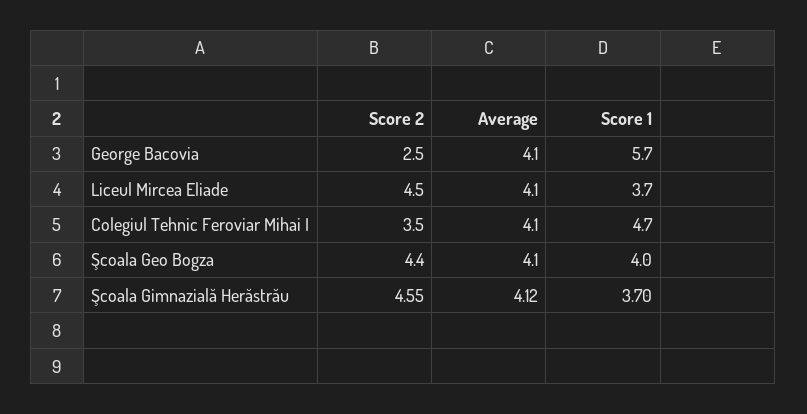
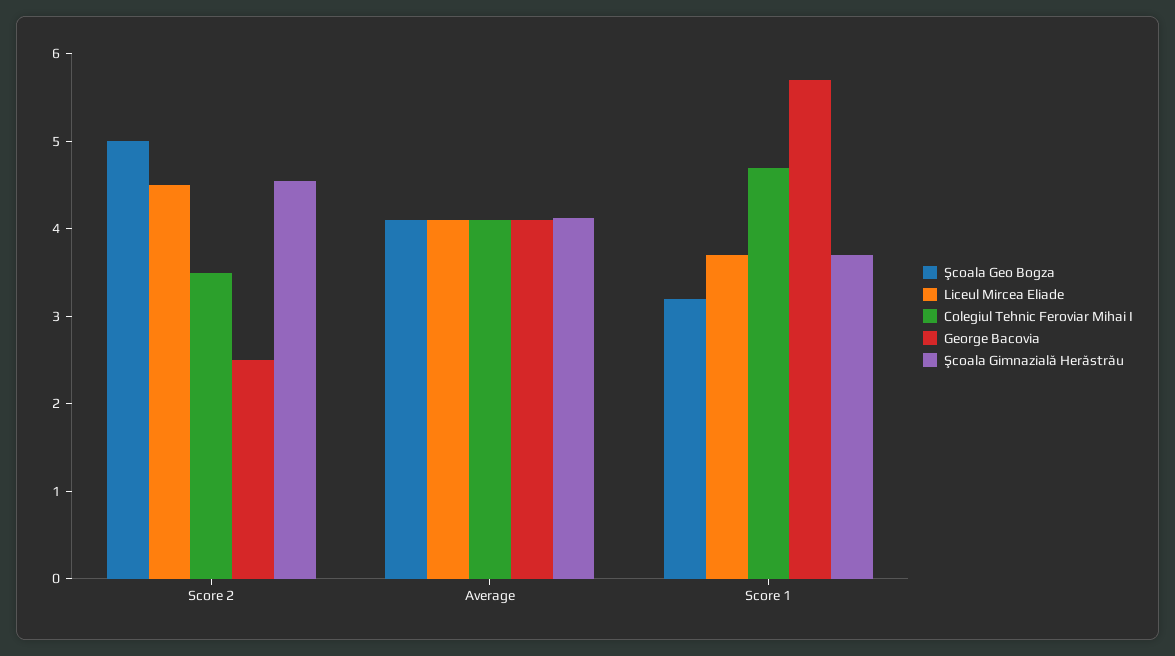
  {
    "George Bacovia": {
      "Score 2": 2.5,
      "Average": 4.1,
      "Score 1": 5.7
    },
    "Liceul Mircea Eliade": {
      "Score 2": 4.5,
      "Average": 4.1,
      "Score 1": 3.7
    },
    "Colegiul Tehnic Feroviar Mihai I": {
      "Score 2": 3.5,
      "Average": 4.1,
      "Score 1": 4.7
    },
    "Şcoala Geo Bogza": {
-     "Score 2": 4.4,
+     "Score 2": 5,
      "Average": 4.1,
-     "Score 1": 4
+     "Score 1": 3.2
    },
    "Şcoala Gimnazială Herăstrău": {
      "Score 2": 4.55,
      "Average": 4.12,
      "Score 1": 3.7
    }
  }

